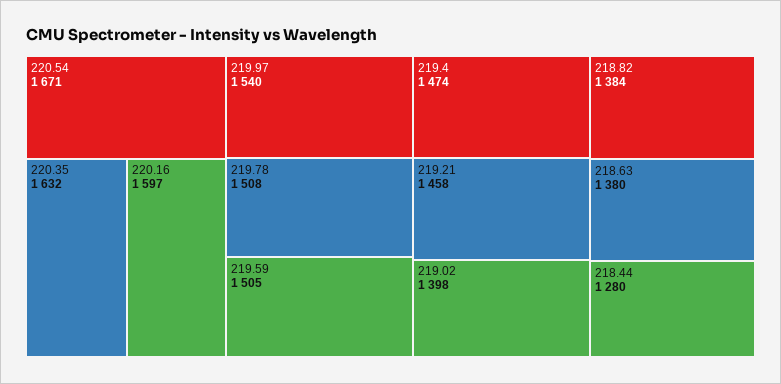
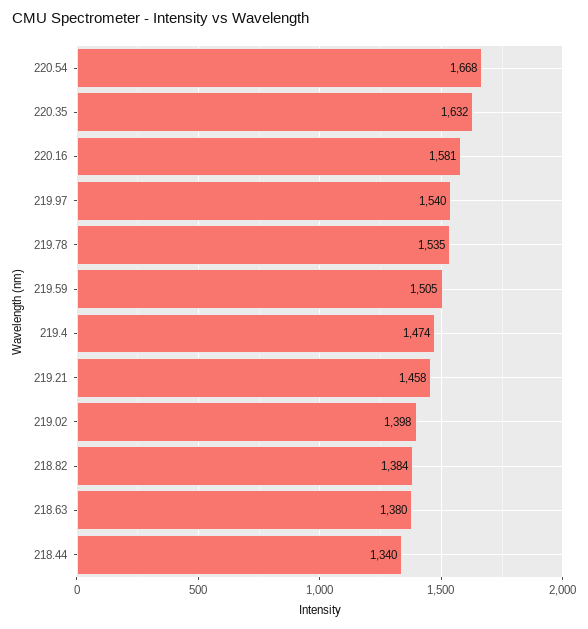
  {
-   "220.54": 1671,
+   "220.54": 1668,
    "220.35": 1632,
-   "220.16": 1597,
+   "220.16": 1581,
    "219.97": 1540,
-   "219.78": 1508,
+   "219.78": 1535,
    "219.59": 1505,
    "219.4": 1474,
    "219.21": 1458,
    "219.02": 1398,
    "218.82": 1384,
    "218.63": 1380,
-   "218.44": 1280
+   "218.44": 1340
  }

